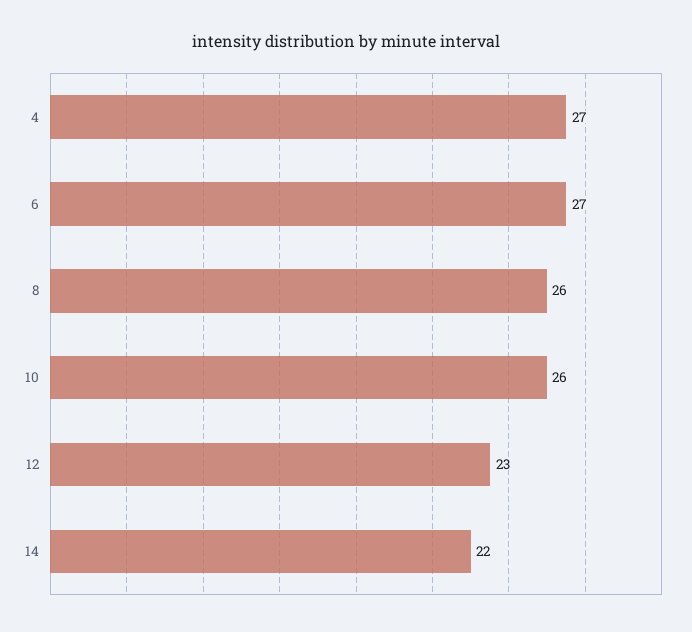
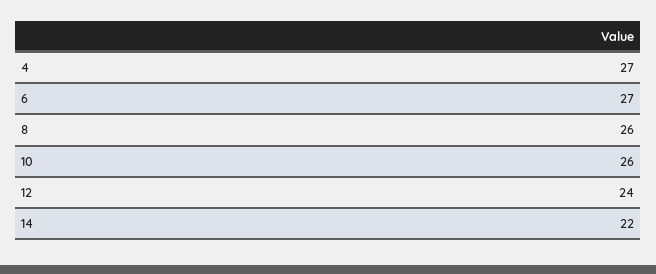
  {
    "4": 27,
    "6": 27,
    "8": 26,
    "10": 26,
-   "12": 23,
+   "12": 24,
    "14": 22
  }

